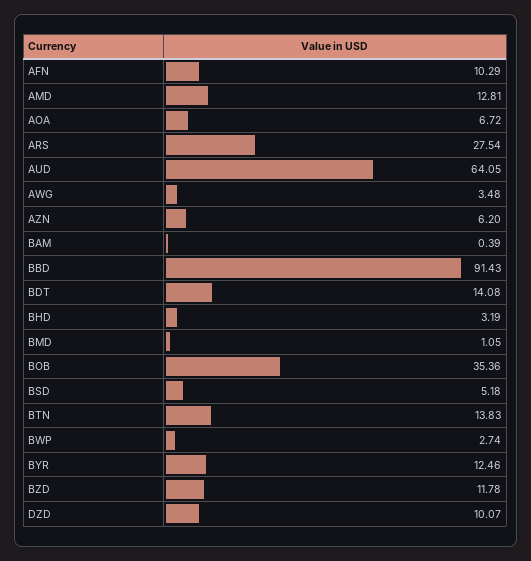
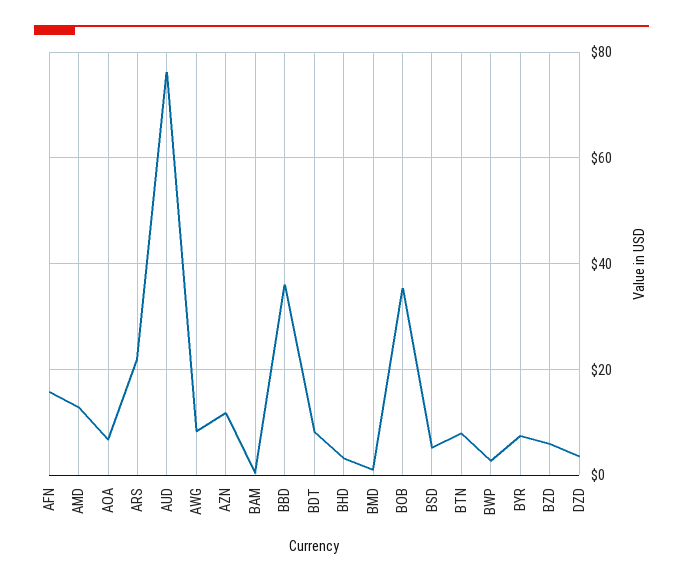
  {
-   "AFN": 10.29,
+   "AFN": 16,
    "AMD": 12.81,
    "AOA": 6.72,
-   "ARS": 27.54,
+   "ARS": 22,
-   "AUD": 64.05,
+   "AUD": 76,
-   "AWG": 3.48,
+   "AWG": 8,
-   "AZN": 6.2,
+   "AZN": 12,
    "BAM": 0.39,
-   "BBD": 91.43,
+   "BBD": 36,
-   "BDT": 14.08,
+   "BDT": 8,
    "BHD": 3.19,
    "BMD": 1.05,
    "BOB": 35.36,
    "BSD": 5.18,
-   "BTN": 13.83,
+   "BTN": 8,
    "BWP": 2.74,
-   "BYR": 12.46,
+   "BYR": 8,
-   "BZD": 11.78,
+   "BZD": 6,
-   "DZD": 10.07
+   "DZD": 4
  }

